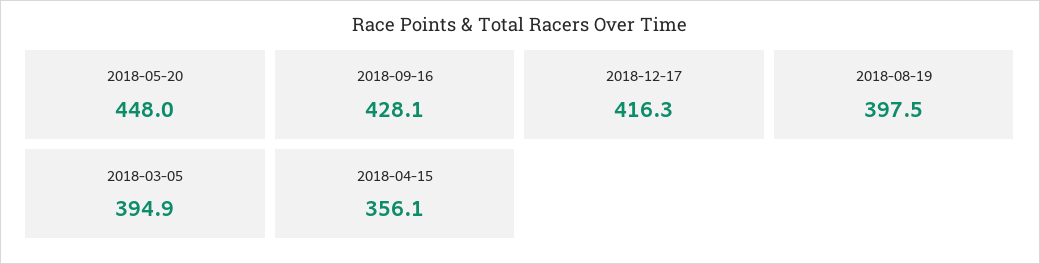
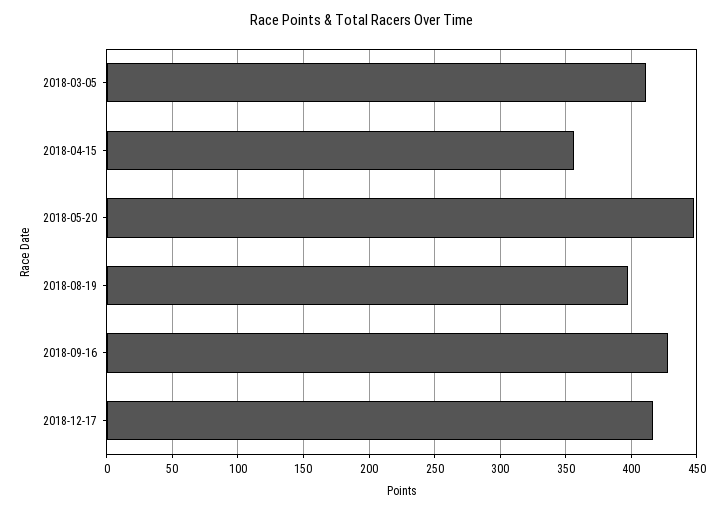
  {
    "2018-05-20": 448,
    "2018-09-16": 428.1,
    "2018-12-17": 416.3,
    "2018-08-19": 397.5,
-   "2018-03-05": 394.9,
+   "2018-03-05": 410,
    "2018-04-15": 356.1
  }

